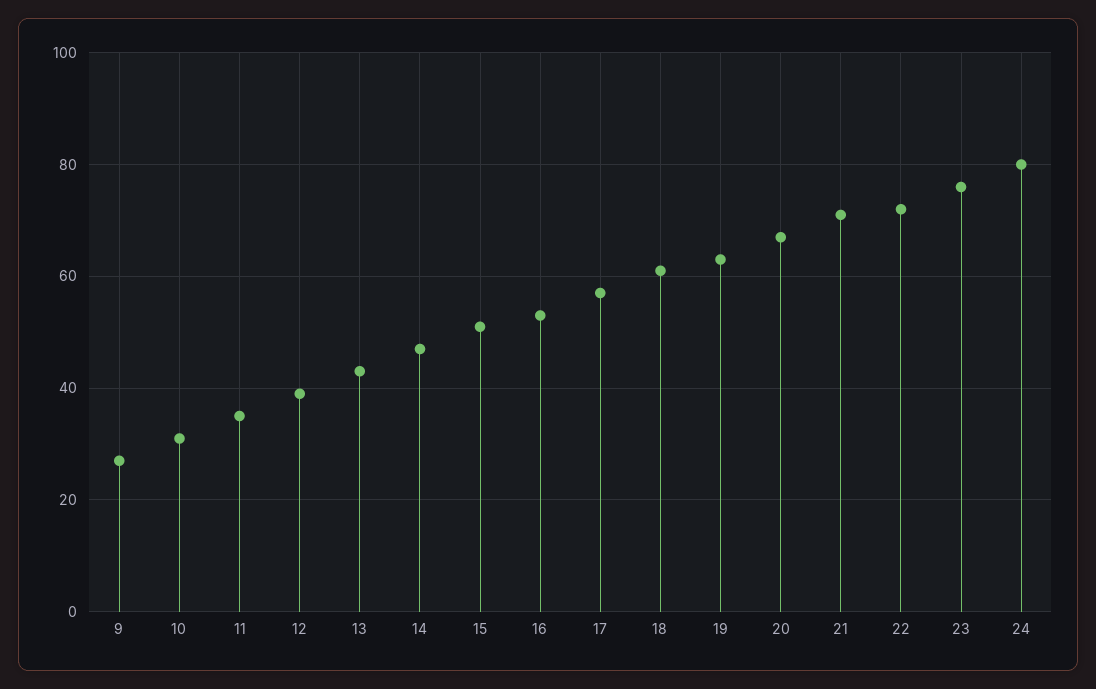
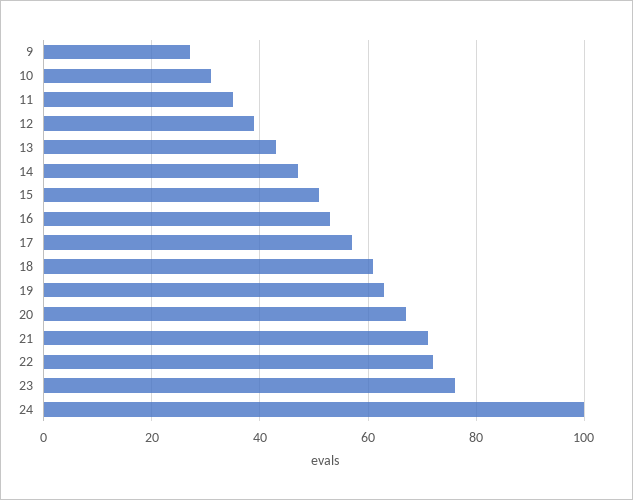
  {
    "9": 25,
    "10": 30,
    "11": 35,
    "12": 40,
    "13": 45,
    "14": 45,
    "15": 50,
    "16": 55,
    "17": 55,
    "18": 60,
    "19": 65,
    "20": 65,
    "21": 70,
    "22": 70,
    "23": 75,
-   "24": 80
+   "24": 100
  }

